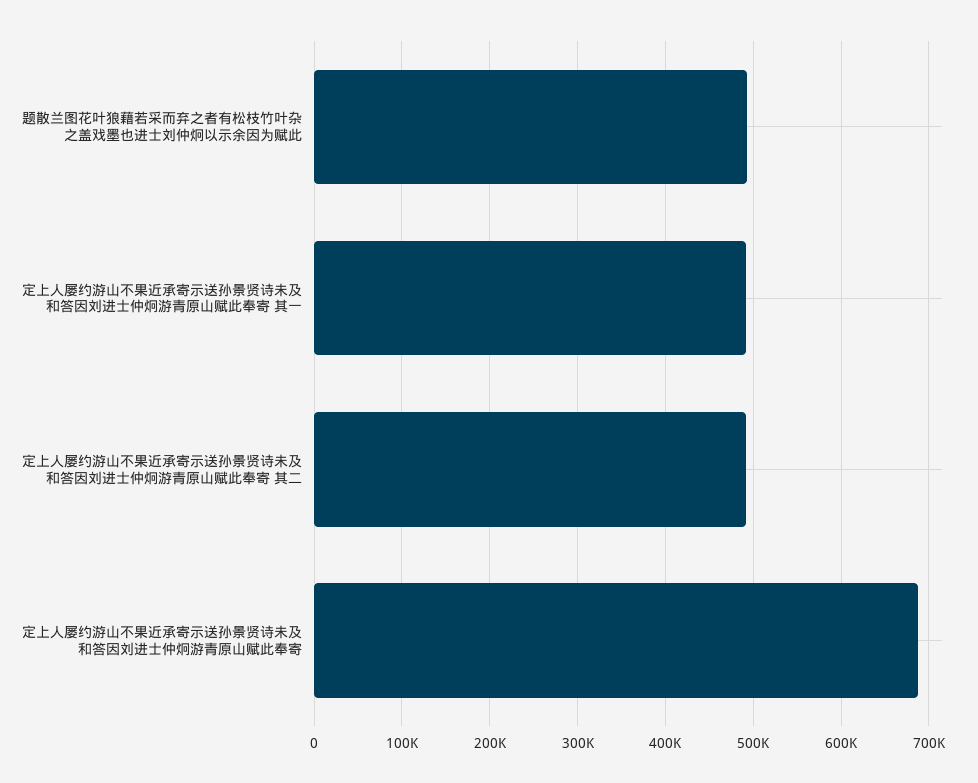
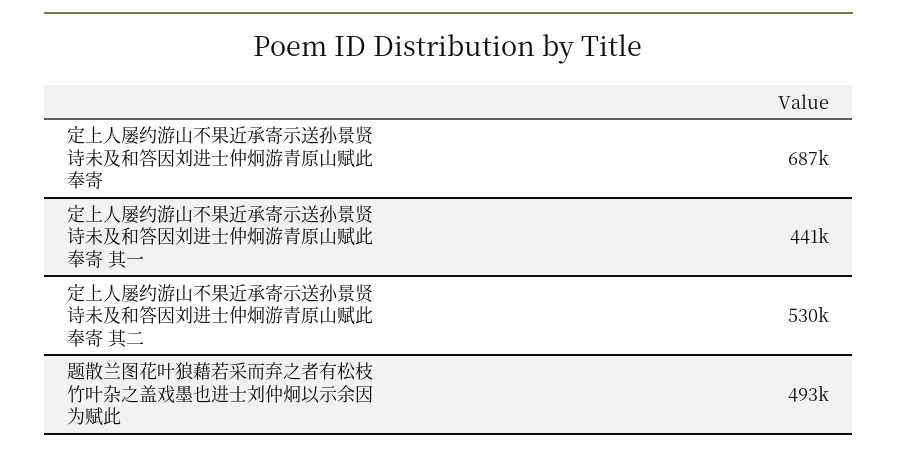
  {
    "题散兰图花叶狼藉若采而弃之者有松枝竹叶杂之盖戏墨也进士刘仲炯以示余因为赋此": 493000,
-   "定上人屡约游山不果近承寄示送孙景贤诗未及和答因刘进士仲炯游青原山赋此奉寄 其一": 490000,
+   "定上人屡约游山不果近承寄示送孙景贤诗未及和答因刘进士仲炯游青原山赋此奉寄 其一": 441000,
-   "定上人屡约游山不果近承寄示送孙景贤诗未及和答因刘进士仲炯游青原山赋此奉寄 其二": 490000,
+   "定上人屡约游山不果近承寄示送孙景贤诗未及和答因刘进士仲炯游青原山赋此奉寄 其二": 530000,
    "定上人屡约游山不果近承寄示送孙景贤诗未及和答因刘进士仲炯游青原山赋此奉寄": 687000
  }

